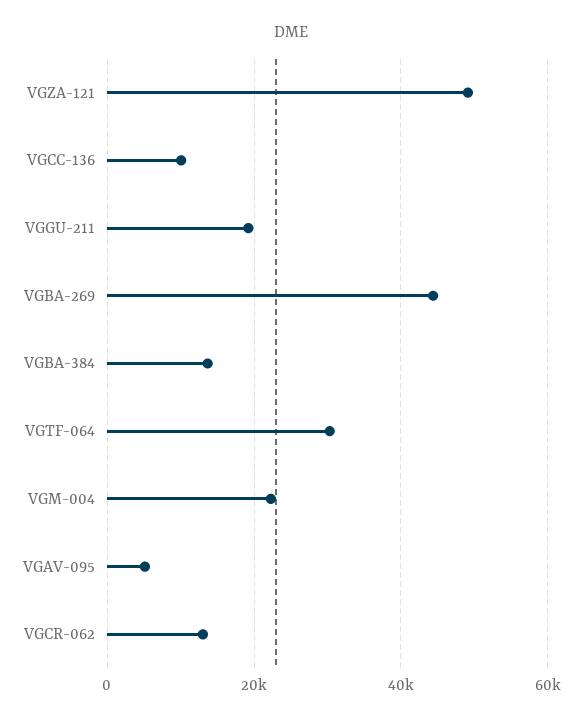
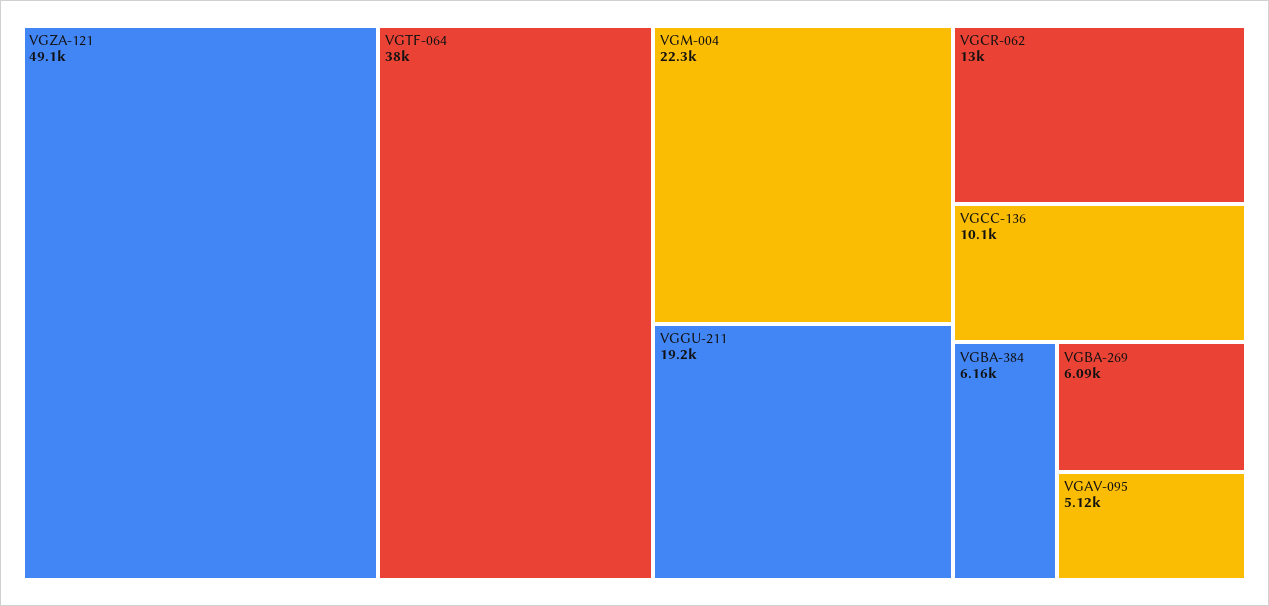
  {
    "VGZA-121": 49100,
    "VGCC-136": 10100,
    "VGGU-211": 19200,
-   "VGBA-269": 44000,
+   "VGBA-269": 6090,
-   "VGBA-384": 14000,
+   "VGBA-384": 6160,
-   "VGTF-064": 30000,
+   "VGTF-064": 38000,
    "VGM-004": 22300,
    "VGAV-095": 5120,
    "VGCR-062": 13000
  }

